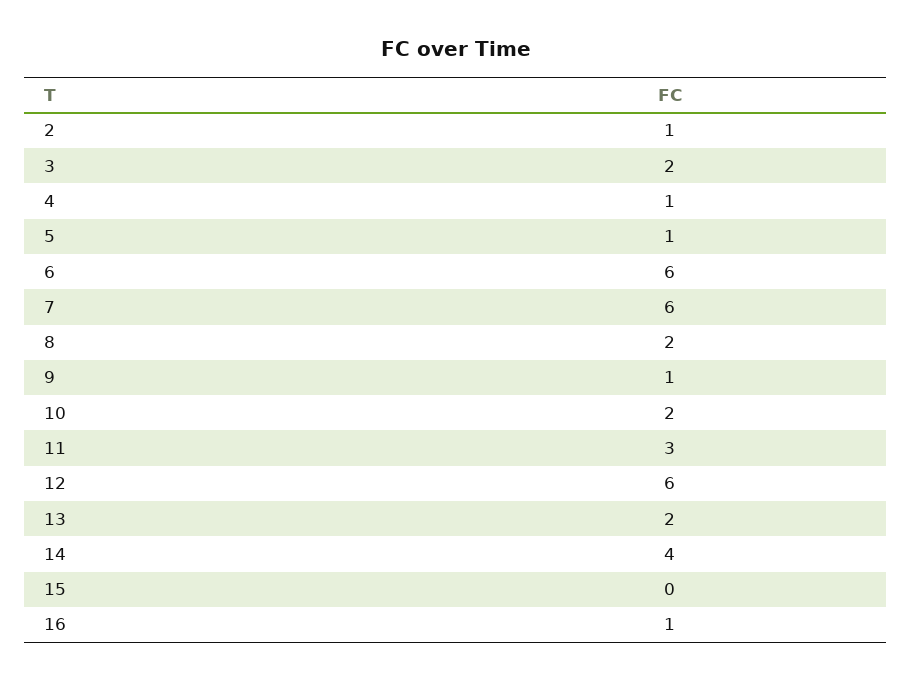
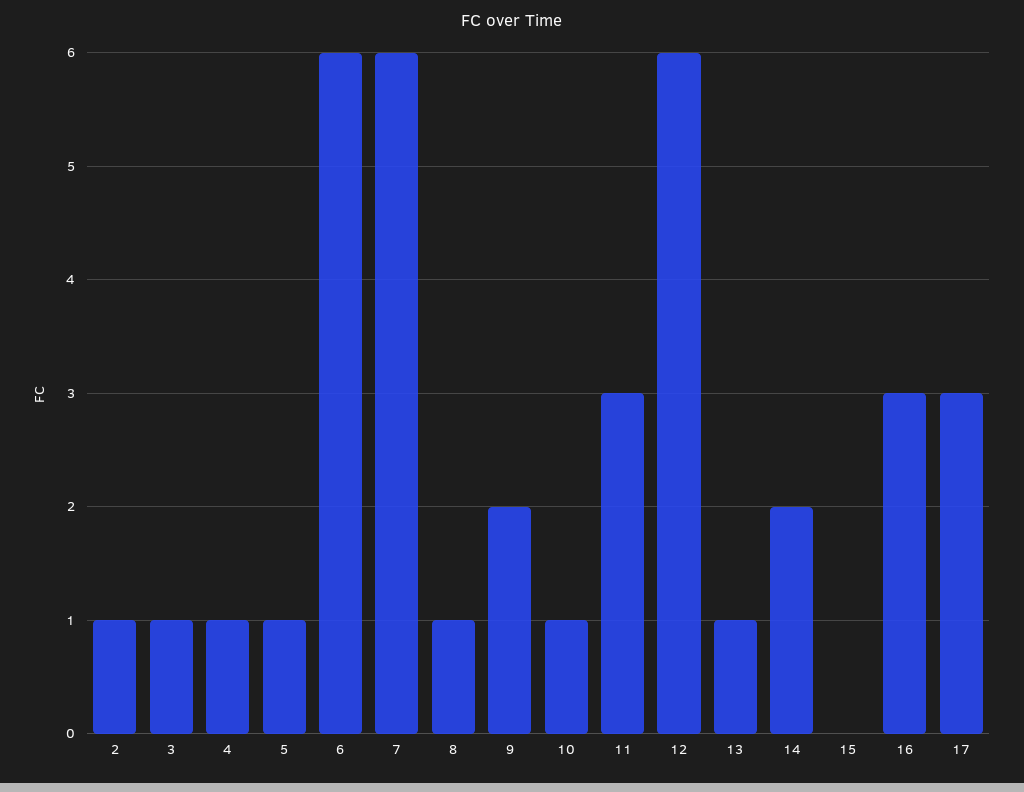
  {
    "2": 1,
-   "3": 2,
+   "3": 1,
    "4": 1,
    "5": 1,
    "6": 6,
    "7": 6,
-   "8": 2,
+   "8": 1,
-   "9": 1,
+   "9": 2,
-   "10": 2,
+   "10": 1,
    "11": 3,
    "12": 6,
-   "13": 2,
+   "13": 1,
-   "14": 4,
+   "14": 2,
    "15": 0,
-   "16": 1
+   "16": 3,
+   "17": 3
  }

